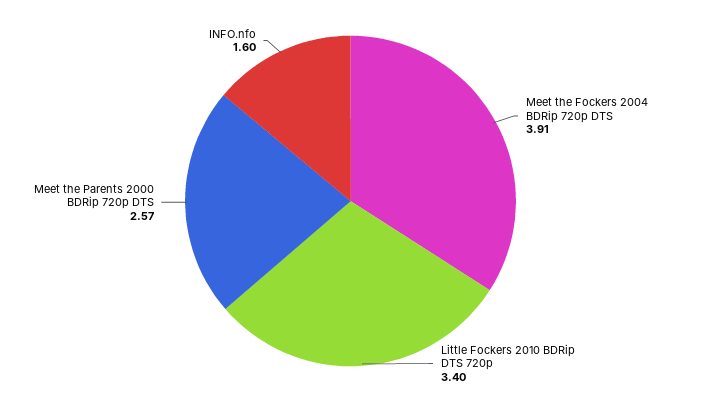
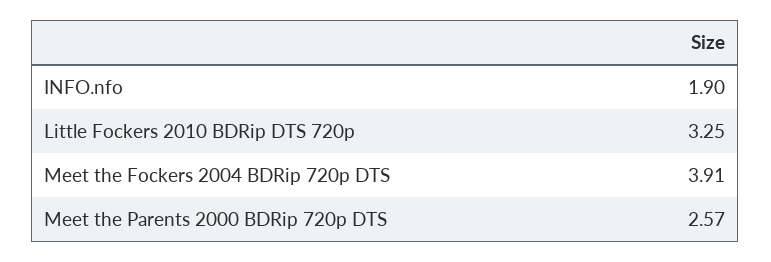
  {
    "Meet the Fockers 2004 BDRip 720p DTS": 3.91,
-   "Little Fockers 2010 BDRip DTS 720p": 3.4,
+   "Little Fockers 2010 BDRip DTS 720p": 3.25,
    "Meet the Parents 2000 BDRip 720p DTS": 2.57,
-   "INFO.nfo": 1.6
+   "INFO.nfo": 1.9
  }

